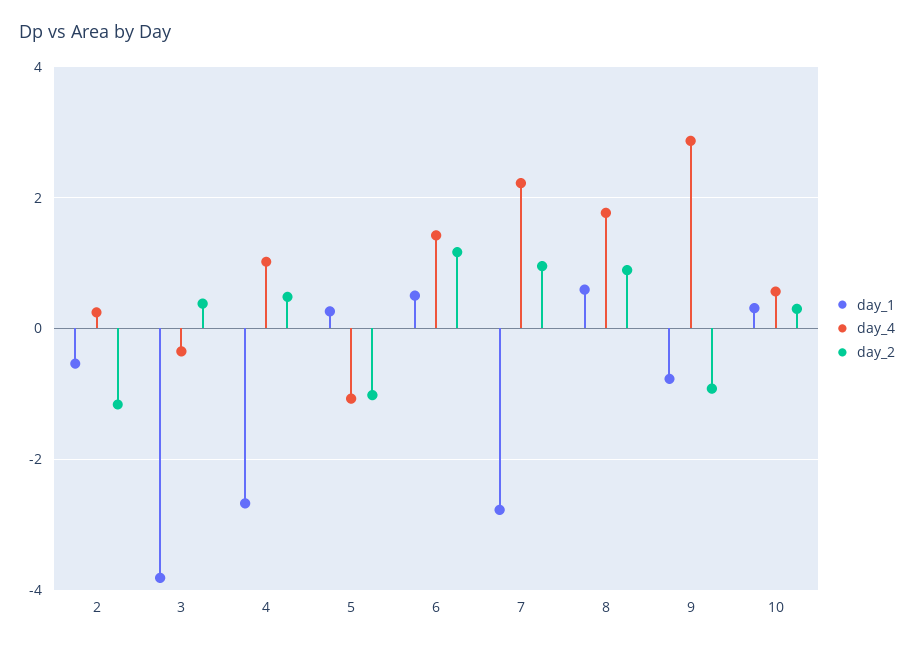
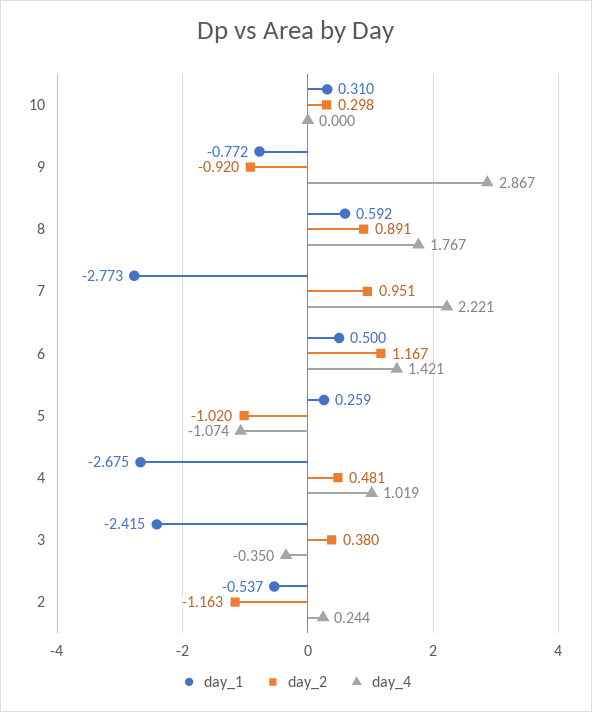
  {
    "day_1": {
      "2": -0.537,
-     "3": -3.8,
+     "3": -2.415,
      "4": -2.675,
      "5": 0.259,
      "6": 0.5,
      "7": -2.773,
      "8": 0.592,
      "9": -0.772,
      "10": 0.31
    },
    "day_4": {
      "2": 0.244,
      "3": -0.35,
      "4": 1.019,
      "5": -1.074,
      "6": 1.421,
      "7": 2.221,
      "8": 1.767,
      "9": 2.867,
-     "10": 0.6
+     "10": 0
    },
    "day_2": {
      "2": -1.163,
      "3": 0.38,
      "4": 0.481,
      "5": -1.02,
      "6": 1.167,
      "7": 0.951,
      "8": 0.891,
      "9": -0.92,
      "10": 0.298
    }
  }

